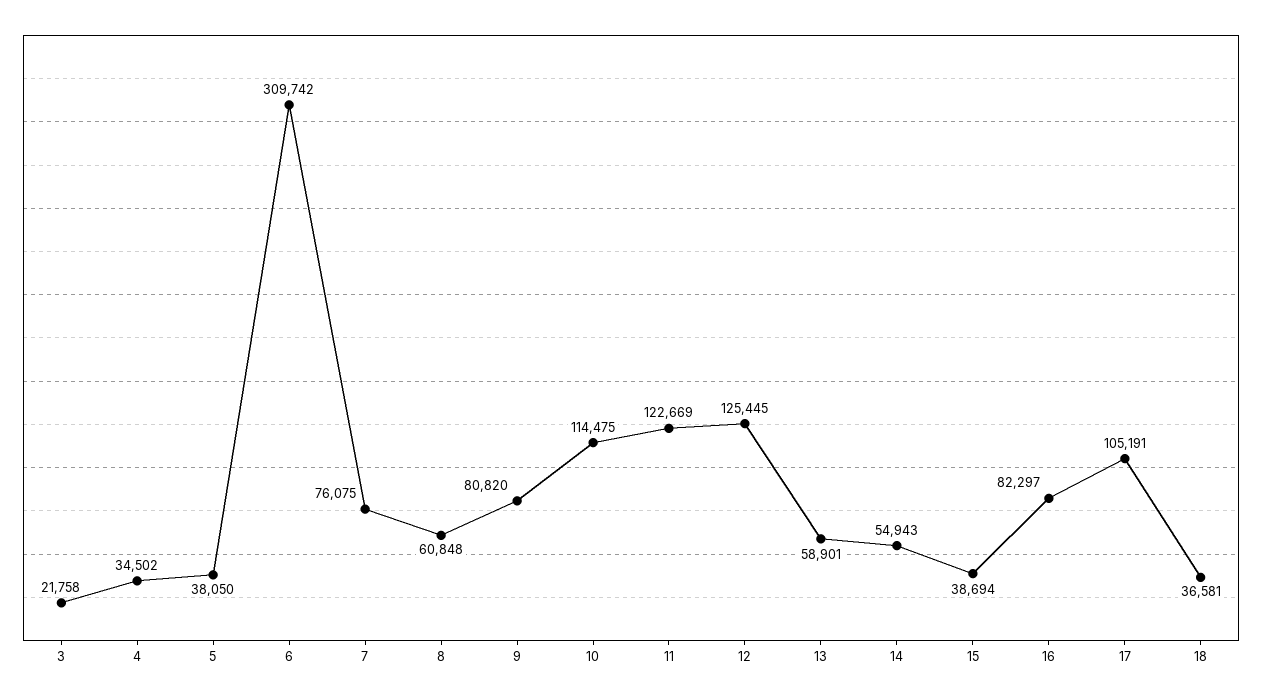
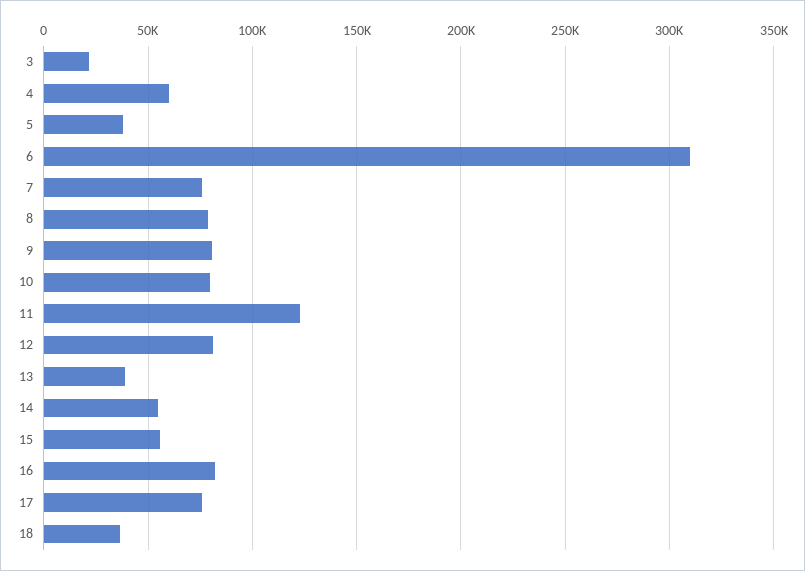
  {
    "3": 21758,
-   "4": 34502,
+   "4": 60000,
    "5": 38050,
    "6": 309742,
    "7": 76075,
-   "8": 60848,
+   "8": 80000,
    "9": 80820,
-   "10": 114475,
+   "10": 80000,
    "11": 122669,
-   "12": 125445,
+   "12": 80000,
-   "13": 58901,
+   "13": 40000,
    "14": 54943,
-   "15": 38694,
+   "15": 55000,
    "16": 82297,
-   "17": 105191,
+   "17": 75000,
    "18": 36581
  }

